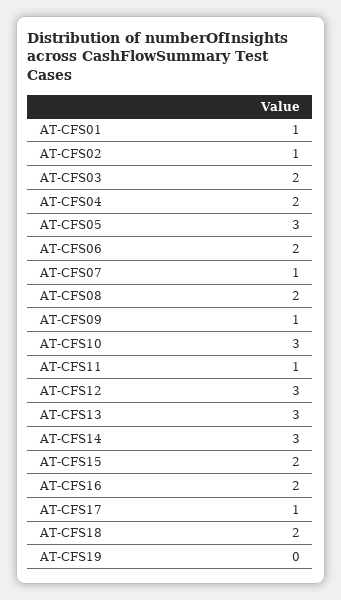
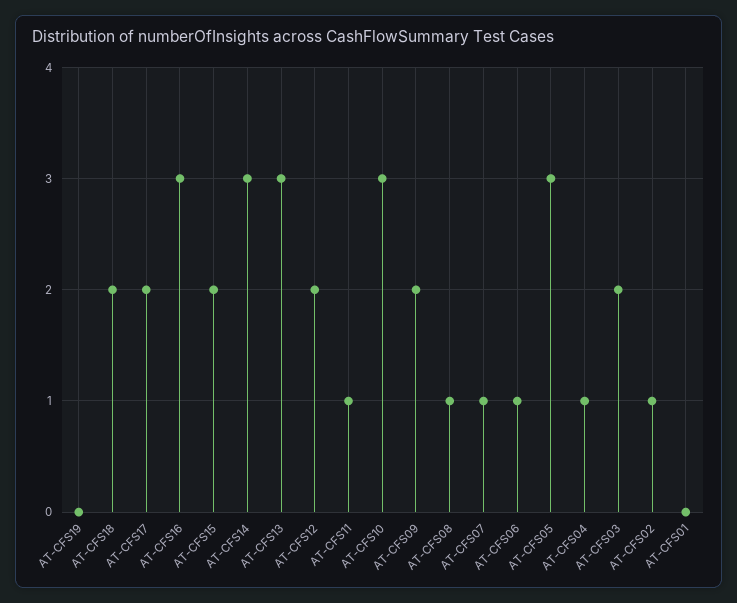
  {
-   "AT-CFS01": 1,
+   "AT-CFS01": 0,
    "AT-CFS02": 1,
    "AT-CFS03": 2,
-   "AT-CFS04": 2,
+   "AT-CFS04": 1,
    "AT-CFS05": 3,
-   "AT-CFS06": 2,
+   "AT-CFS06": 1,
    "AT-CFS07": 1,
-   "AT-CFS08": 2,
+   "AT-CFS08": 1,
-   "AT-CFS09": 1,
+   "AT-CFS09": 2,
    "AT-CFS10": 3,
    "AT-CFS11": 1,
-   "AT-CFS12": 3,
+   "AT-CFS12": 2,
    "AT-CFS13": 3,
    "AT-CFS14": 3,
    "AT-CFS15": 2,
-   "AT-CFS16": 2,
+   "AT-CFS16": 3,
-   "AT-CFS17": 1,
+   "AT-CFS17": 2,
    "AT-CFS18": 2,
    "AT-CFS19": 0
  }

